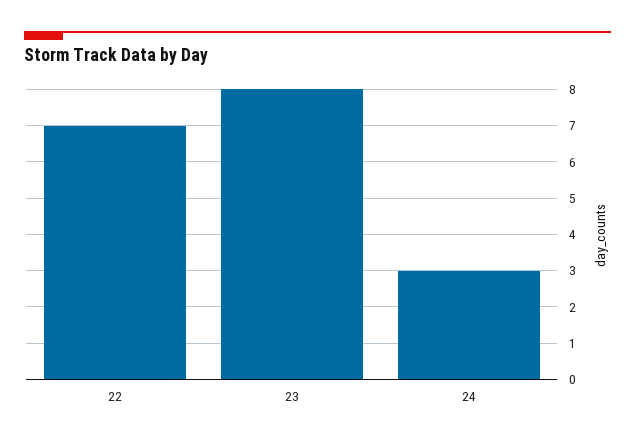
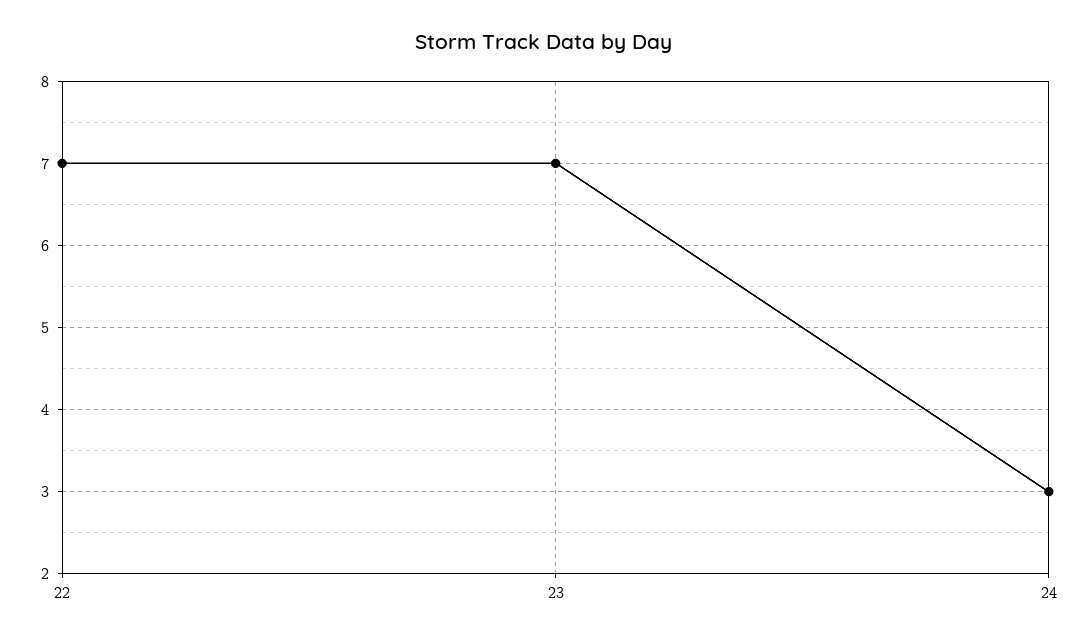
  {
    "22": 7,
-   "23": 8,
+   "23": 7,
    "24": 3
  }

